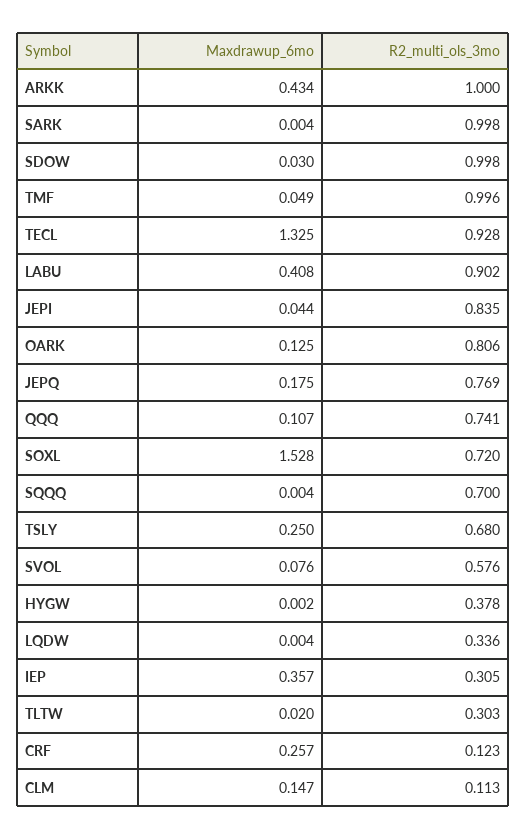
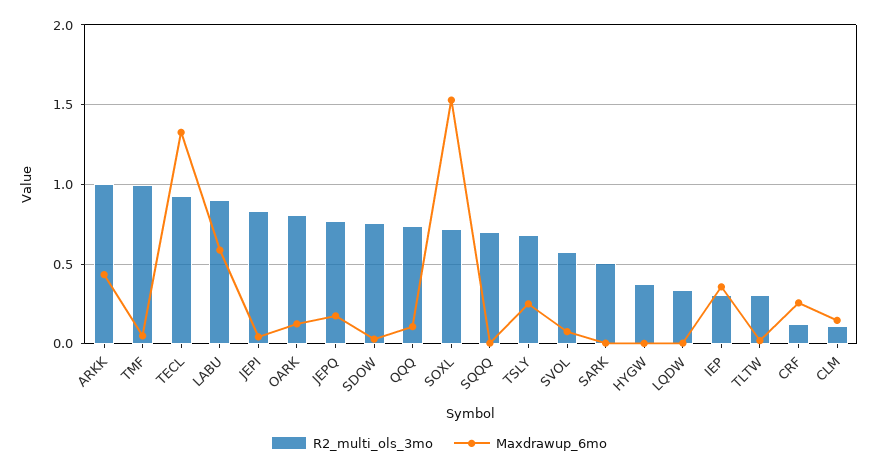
  {
    "Maxdrawup_6mo": {
      "ARKK": 0.434,
      "SARK": 0.004,
      "SDOW": 0.03,
      "TMF": 0.049,
      "TECL": 1.325,
-     "LABU": 0.408,
+     "LABU": 0.6,
      "JEPI": 0.044,
      "OARK": 0.125,
      "JEPQ": 0.175,
      "QQQ": 0.107,
      "SOXL": 1.528,
      "SQQQ": 0.004,
      "TSLY": 0.25,
      "SVOL": 0.076,
      "HYGW": 0.002,
      "LQDW": 0.004,
      "IEP": 0.357,
      "TLTW": 0.02,
      "CRF": 0.257,
      "CLM": 0.147
    },
    "R2_multi_ols_3mo": {
      "ARKK": 1,
-     "SARK": 0.998,
+     "SARK": 0.5,
-     "SDOW": 0.998,
+     "SDOW": 0.75,
      "TMF": 0.996,
      "TECL": 0.928,
      "LABU": 0.902,
      "JEPI": 0.835,
      "OARK": 0.806,
      "JEPQ": 0.769,
      "QQQ": 0.741,
      "SOXL": 0.72,
      "SQQQ": 0.7,
      "TSLY": 0.68,
      "SVOL": 0.576,
      "HYGW": 0.378,
      "LQDW": 0.336,
      "IEP": 0.305,
      "TLTW": 0.303,
      "CRF": 0.123,
      "CLM": 0.113
    }
  }

